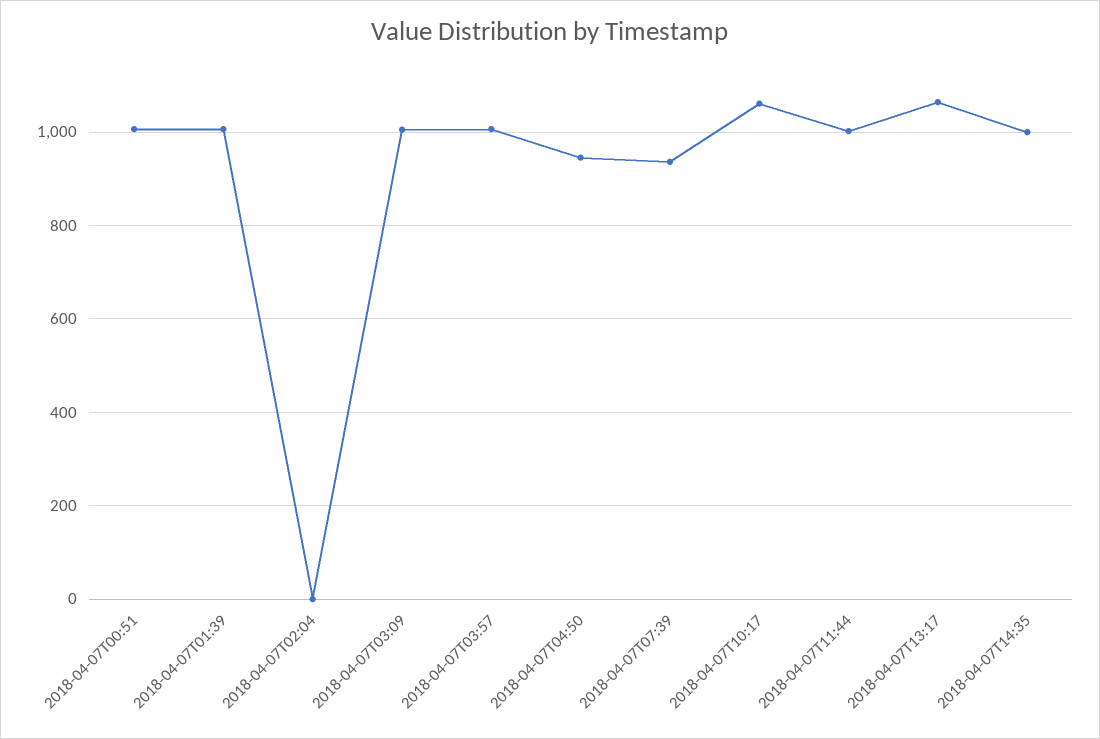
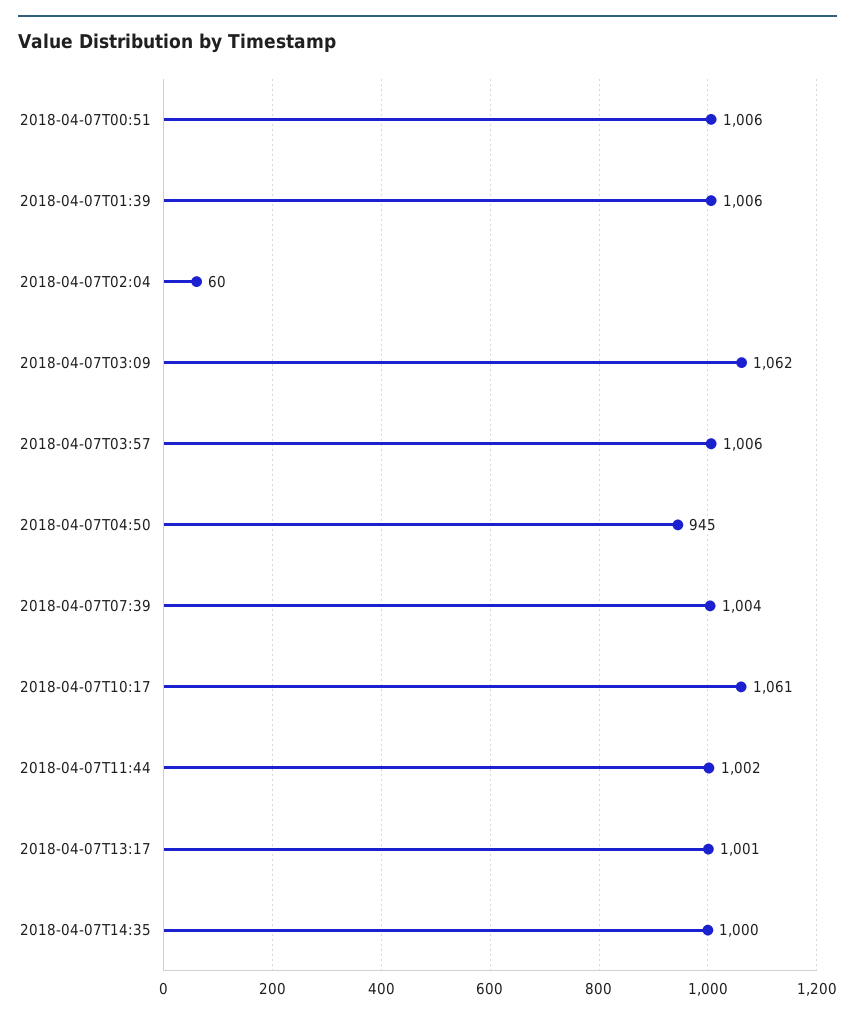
  {
    "2018-04-07T00:51": 1006,
    "2018-04-07T01:39": 1006,
-   "2018-04-07T02:04": 0,
+   "2018-04-07T02:04": 60,
-   "2018-04-07T03:09": 1000,
+   "2018-04-07T03:09": 1062,
    "2018-04-07T03:57": 1006,
    "2018-04-07T04:50": 945,
-   "2018-04-07T07:39": 940,
+   "2018-04-07T07:39": 1004,
    "2018-04-07T10:17": 1061,
    "2018-04-07T11:44": 1002,
-   "2018-04-07T13:17": 1060,
+   "2018-04-07T13:17": 1001,
    "2018-04-07T14:35": 1000
  }

